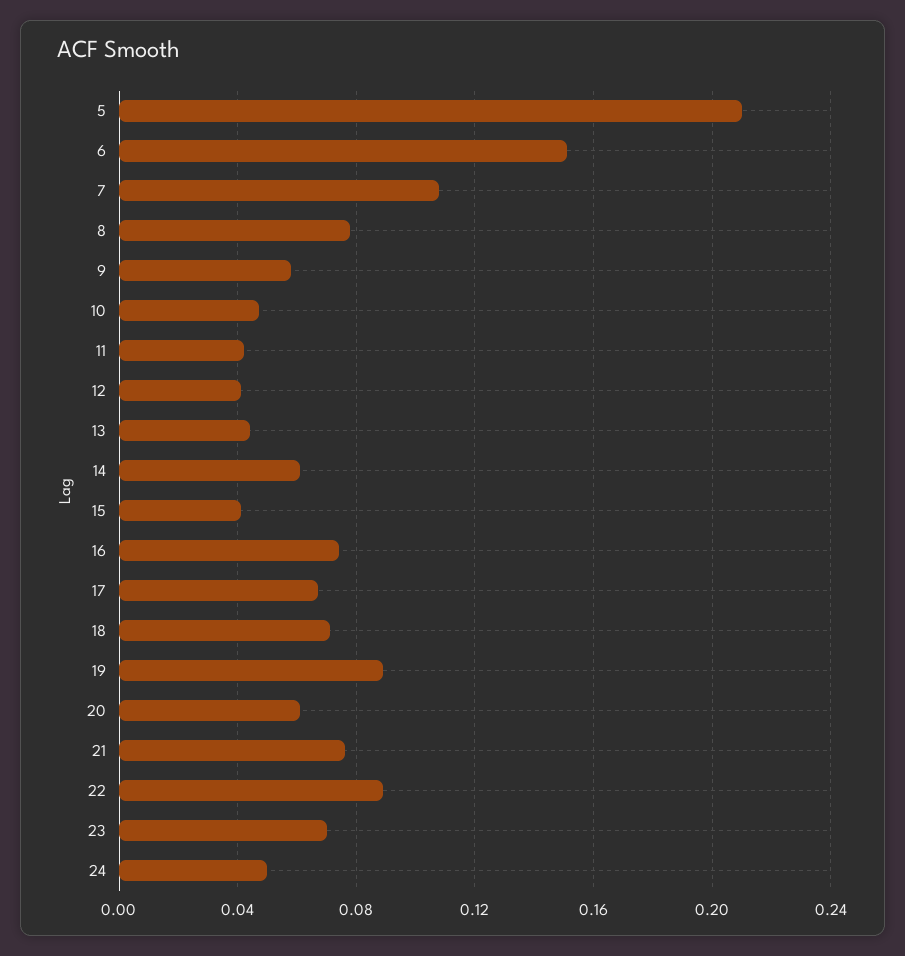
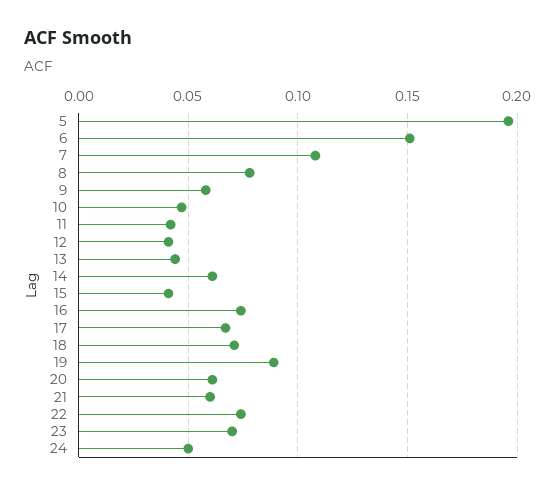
  {
-   "5": 0.21,
+   "5": 0.195,
    "6": 0.15,
    "7": 0.11,
    "8": 0.08,
    "9": 0.06,
    "10": 0.045,
    "11": 0.04,
    "12": 0.04,
    "13": 0.045,
    "14": 0.06,
    "15": 0.04,
    "16": 0.075,
    "17": 0.065,
    "18": 0.07,
    "19": 0.09,
    "20": 0.06,
-   "21": 0.075,
+   "21": 0.06,
-   "22": 0.09,
+   "22": 0.075,
    "23": 0.07,
    "24": 0.05
  }

